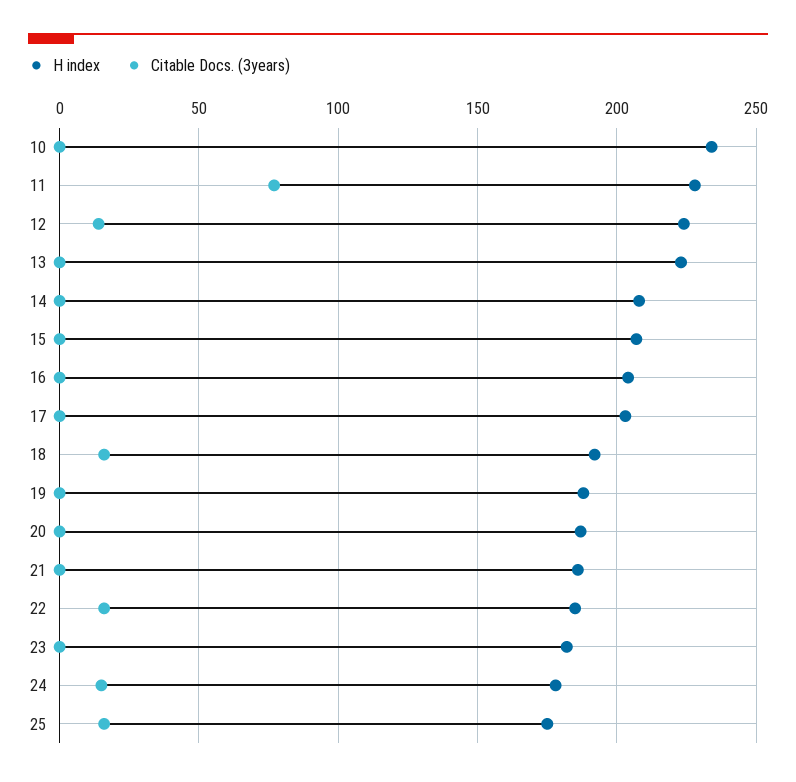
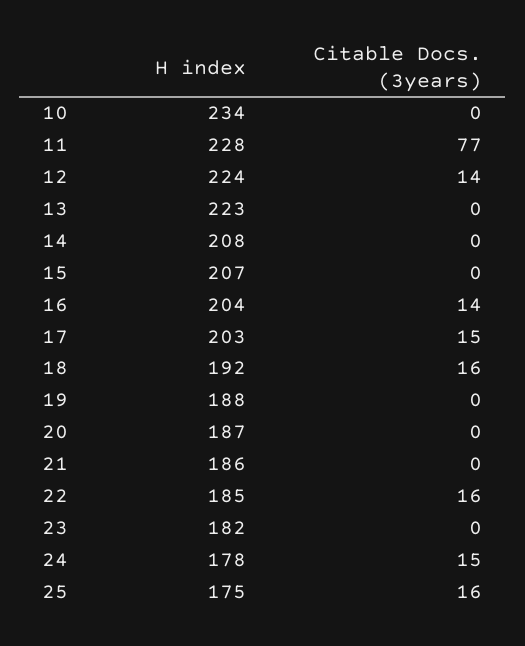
  {
    "H index": {
      "10": 234,
      "11": 228,
      "12": 224,
      "13": 223,
      "14": 208,
      "15": 207,
      "16": 204,
      "17": 203,
      "18": 192,
      "19": 188,
      "20": 187,
      "21": 186,
      "22": 185,
      "23": 182,
      "24": 178,
      "25": 175
    },
    "Citable Docs. (3years)": {
      "10": 0,
      "11": 77,
      "12": 14,
      "13": 0,
      "14": 0,
      "15": 0,
-     "16": 0,
+     "16": 14,
-     "17": 0,
+     "17": 15,
      "18": 16,
      "19": 0,
      "20": 0,
      "21": 0,
      "22": 16,
      "23": 0,
      "24": 15,
      "25": 16
    }
  }

